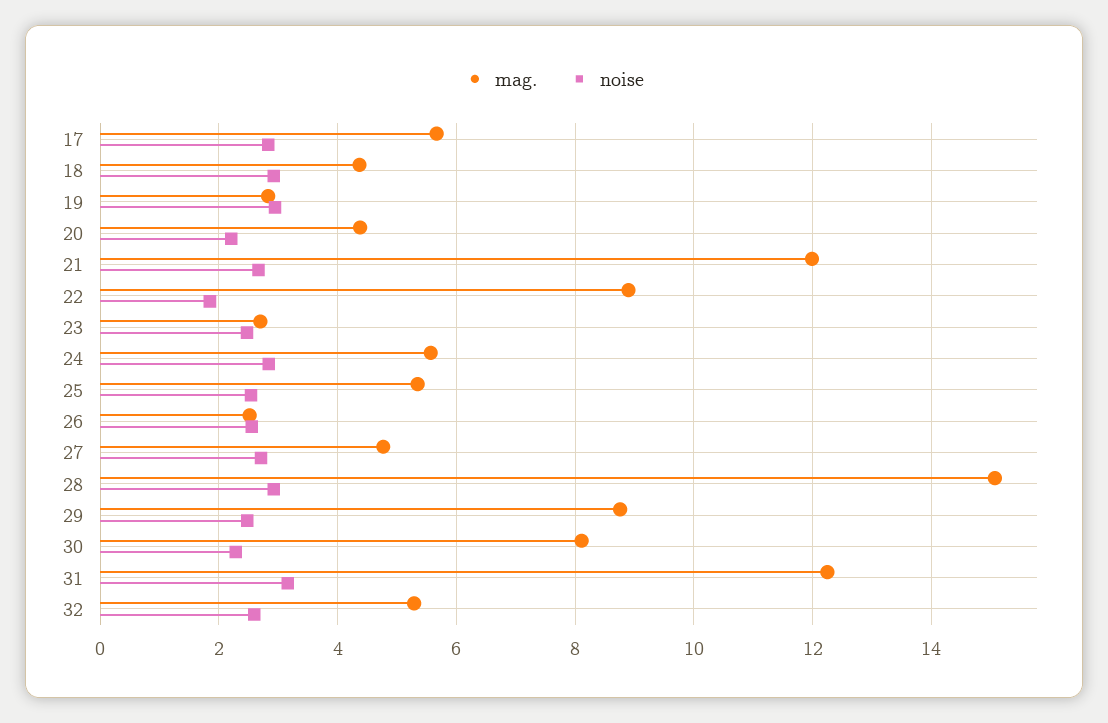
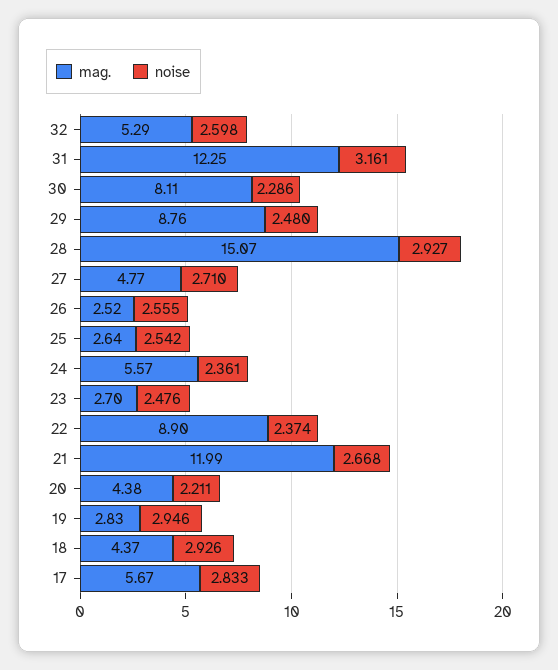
  {
    "mag.": {
      "17": 5.67,
      "18": 4.37,
      "19": 2.83,
      "20": 4.38,
      "21": 11.99,
      "22": 8.9,
      "23": 2.7,
      "24": 5.57,
-     "25": 5.4,
+     "25": 2.64,
      "26": 2.52,
      "27": 4.77,
      "28": 15.07,
      "29": 8.76,
      "30": 8.11,
      "31": 12.25,
      "32": 5.29
    },
    "noise": {
      "17": 2.833,
      "18": 2.926,
      "19": 2.946,
      "20": 2.211,
      "21": 2.668,
-     "22": 1.8,
+     "22": 2.374,
      "23": 2.476,
-     "24": 2.8,
+     "24": 2.361,
      "25": 2.542,
      "26": 2.555,
      "27": 2.71,
      "28": 2.927,
      "29": 2.48,
      "30": 2.286,
      "31": 3.161,
      "32": 2.598
    }
  }

